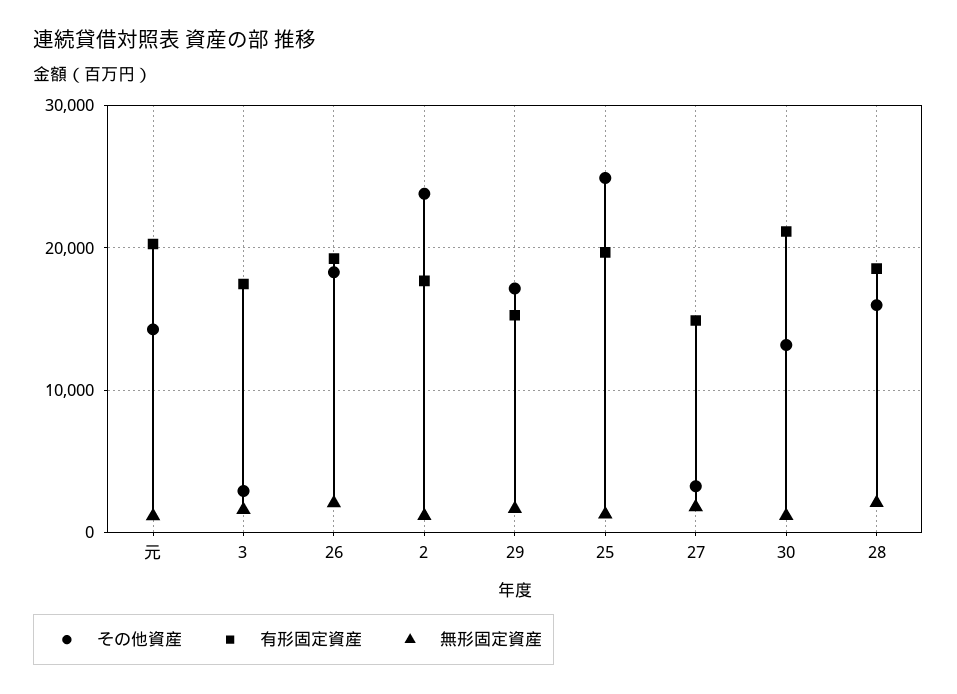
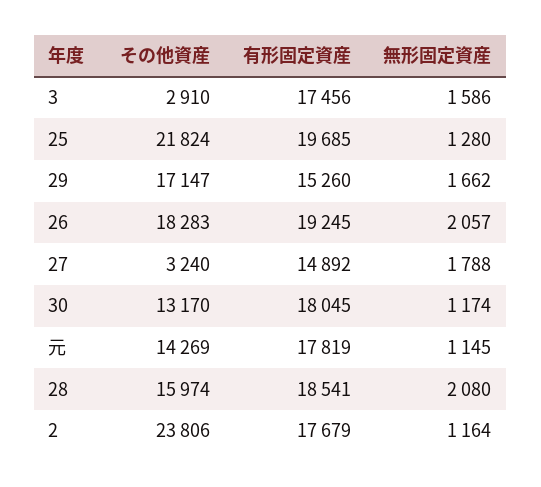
  {
    "その他資産": {
      "元": 14269,
      "3": 2910,
      "26": 18283,
      "2": 23806,
      "29": 17147,
-     "25": 25000,
+     "25": 21824,
      "27": 3240,
      "30": 13170,
      "28": 15974
    },
    "有形固定資産": {
-     "元": 20000,
+     "元": 17819,
      "3": 17456,
      "26": 19245,
      "2": 17679,
      "29": 15260,
      "25": 19685,
      "27": 14892,
-     "30": 21000,
+     "30": 18045,
      "28": 18541
    },
    "無形固定資産": {
      "元": 1145,
      "3": 1586,
      "26": 2057,
      "2": 1164,
      "29": 1662,
      "25": 1280,
      "27": 1788,
      "30": 1174,
      "28": 2080
    }
  }

